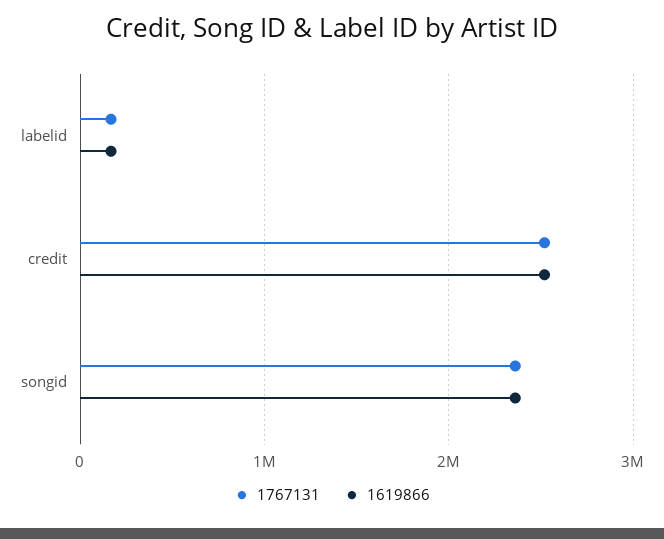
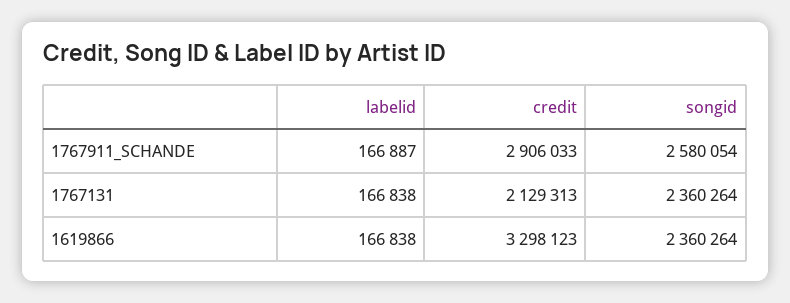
  {
    "1767131": {
      "labelid": 166838,
-     "credit": 2500000,
+     "credit": 2129313,
      "songid": 2360264
    },
    "1619866": {
      "labelid": 166838,
-     "credit": 2500000,
+     "credit": 3298123,
      "songid": 2360264
-   }
+   },
+   "1767911_SCHANDE": {
+     "labelid": 166887,
+     "credit": 2906033,
+     "songid": 2580054
+   }
  }

